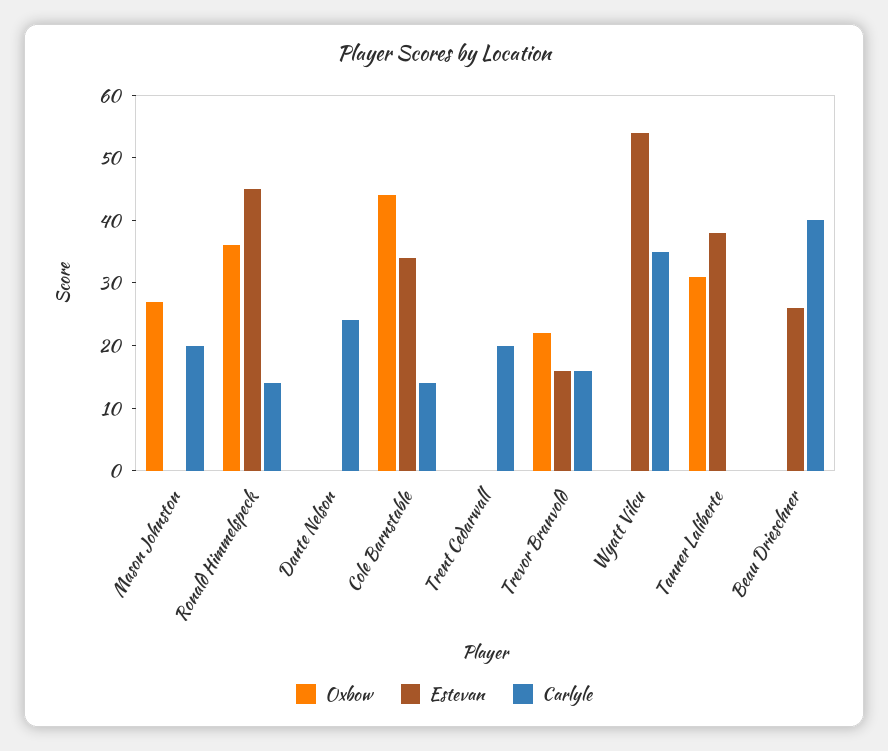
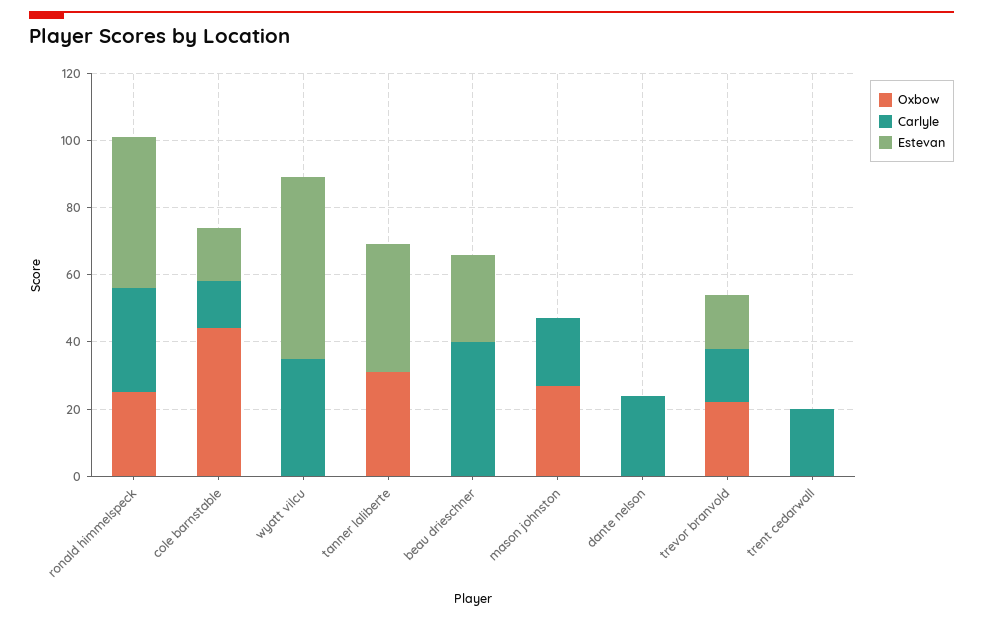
  {
    "Oxbow": {
      "Mason Johnston": 25,
-     "Ronald Himmelspeck": 35,
+     "Ronald Himmelspeck": 25,
      "Dante Nelson": 0,
      "Cole Barnstable": 45,
      "Trent Cedarwall": 0,
      "Trevor Branvold": 20,
      "Wyatt Vilcu": 0,
      "Tanner Laliberte": 30,
      "Beau Drieschner": 0
    },
    "Estevan": {
      "Mason Johnston": 0,
      "Ronald Himmelspeck": 45,
      "Dante Nelson": 0,
-     "Cole Barnstable": 35,
+     "Cole Barnstable": 15,
      "Trent Cedarwall": 0,
      "Trevor Branvold": 15,
      "Wyatt Vilcu": 55,
      "Tanner Laliberte": 40,
      "Beau Drieschner": 25
    },
    "Carlyle": {
      "Mason Johnston": 20,
-     "Ronald Himmelspeck": 15,
+     "Ronald Himmelspeck": 30,
      "Dante Nelson": 25,
      "Cole Barnstable": 15,
      "Trent Cedarwall": 20,
      "Trevor Branvold": 15,
      "Wyatt Vilcu": 35,
      "Tanner Laliberte": 0,
      "Beau Drieschner": 40
    }
  }

